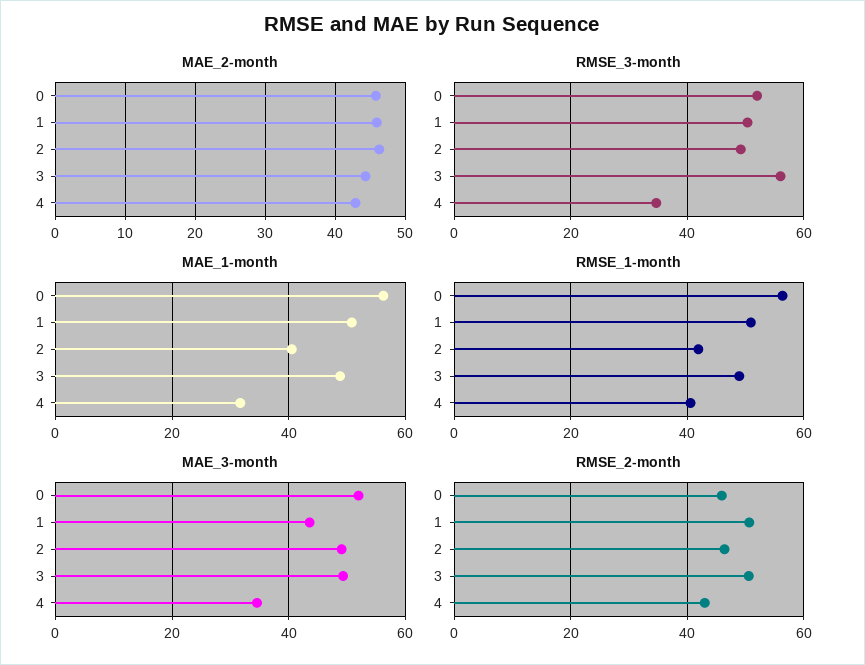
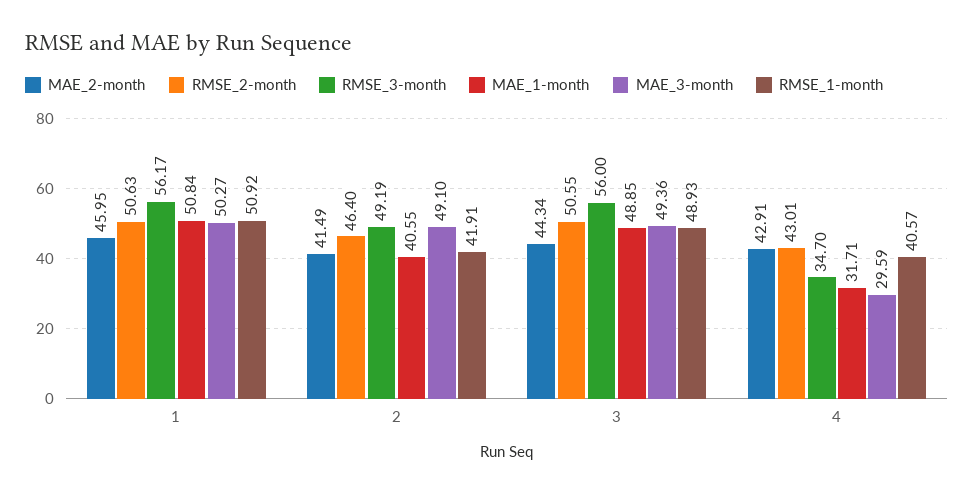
  {
    "MAE_2-month": {
-     "0": 46,
      "1": 45.95,
-     "2": 46,
+     "2": 41.49,
      "3": 44.34,
      "4": 42.91
    },
    "RMSE_3-month": {
-     "0": 52,
-     "1": 50,
+     "1": 56.17,
      "2": 49.19,
      "3": 56,
      "4": 34.7
    },
    "MAE_1-month": {
-     "0": 56,
      "1": 50.84,
      "2": 40.55,
      "3": 48.85,
      "4": 31.71
    },
    "RMSE_1-month": {
-     "0": 56,
      "1": 50.92,
      "2": 41.91,
      "3": 48.93,
      "4": 40.57
    },
    "MAE_3-month": {
-     "0": 52,
-     "1": 44,
+     "1": 50.27,
      "2": 49.1,
      "3": 49.36,
-     "4": 34
+     "4": 29.59
    },
    "RMSE_2-month": {
-     "0": 46,
      "1": 50.63,
      "2": 46.4,
      "3": 50.55,
      "4": 43.01
    }
  }

